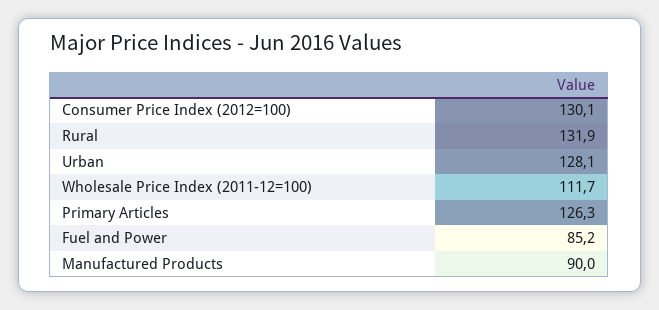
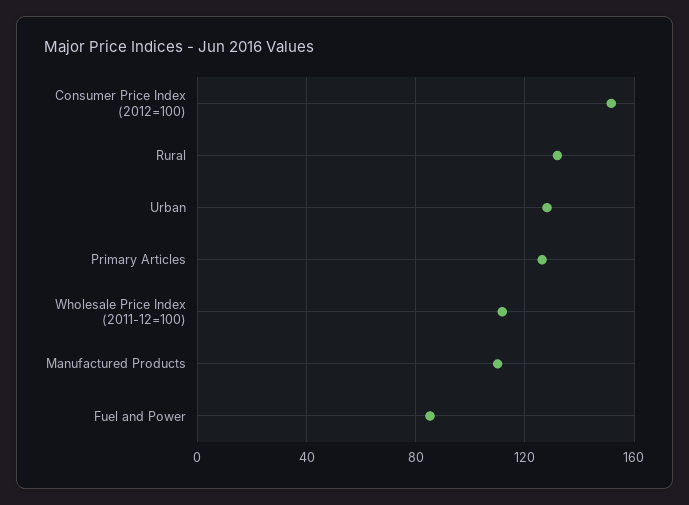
  {
-   "Consumer Price Index (2012=100)": 130.1,
+   "Consumer Price Index (2012=100)": 150,
    "Rural": 131.9,
    "Urban": 128.1,
    "Wholesale Price Index (2011-12=100)": 111.7,
    "Primary Articles": 126.3,
    "Fuel and Power": 85.2,
-   "Manufactured Products": 90
+   "Manufactured Products": 110
  }

